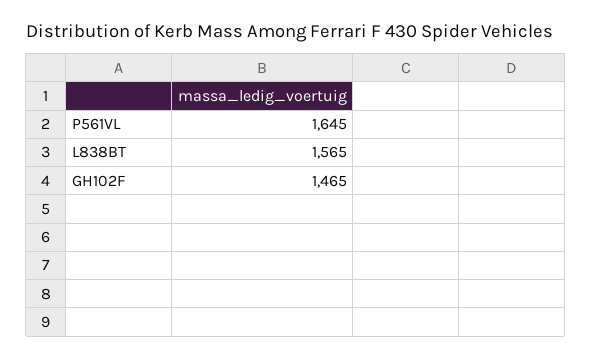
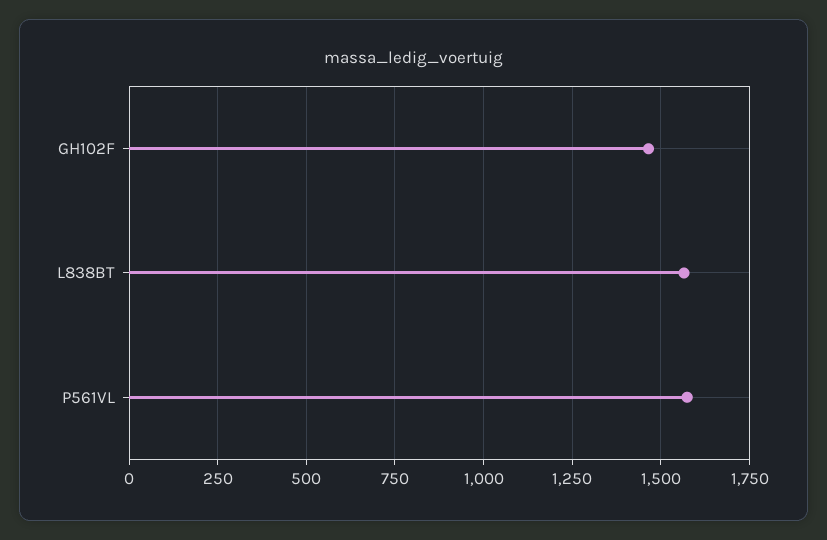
  {
-   "P561VL": 1645,
+   "P561VL": 1575,
    "L838BT": 1565,
    "GH102F": 1465
  }

